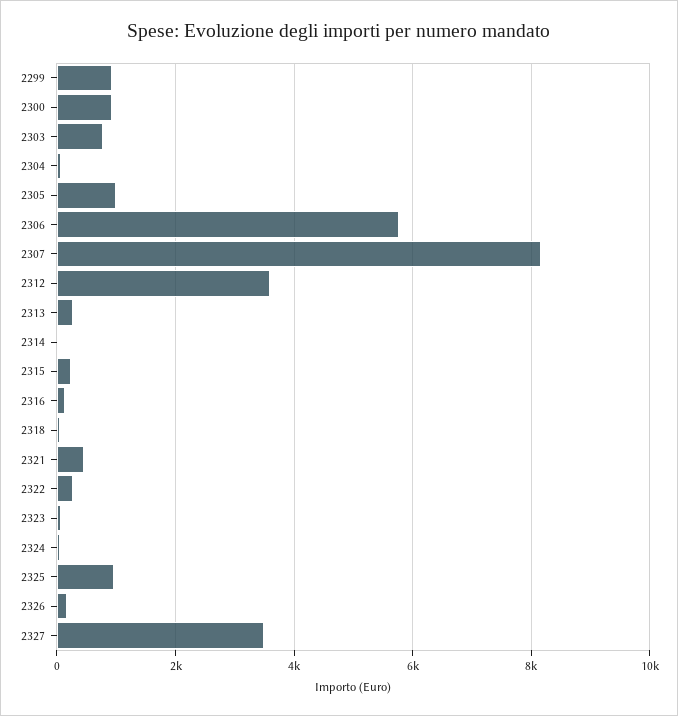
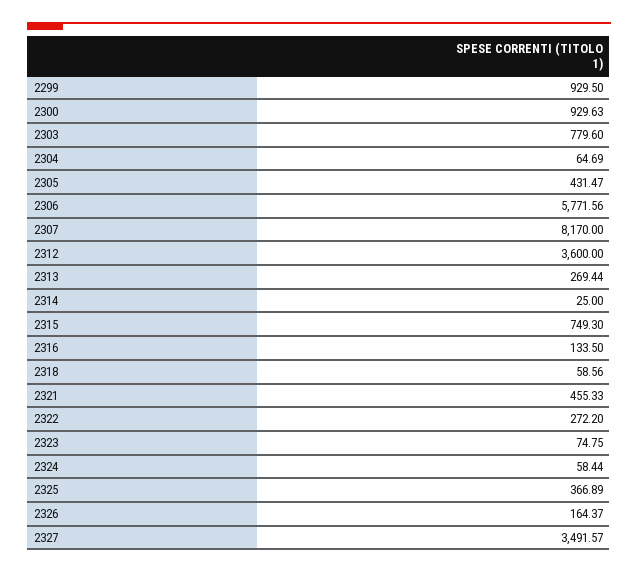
  {
    "2299": 929.5,
    "2300": 929.63,
    "2303": 779.6,
    "2304": 64.69,
-   "2305": 1000,
+   "2305": 431.47,
    "2306": 5771.56,
    "2307": 8170,
    "2312": 3600,
    "2313": 269.44,
    "2314": 25,
-   "2315": 200,
+   "2315": 749.3,
    "2316": 133.5,
    "2318": 58.56,
    "2321": 455.33,
    "2322": 272.2,
    "2323": 74.75,
    "2324": 58.44,
-   "2325": 1000,
+   "2325": 366.89,
    "2326": 164.37,
    "2327": 3491.57
  }

